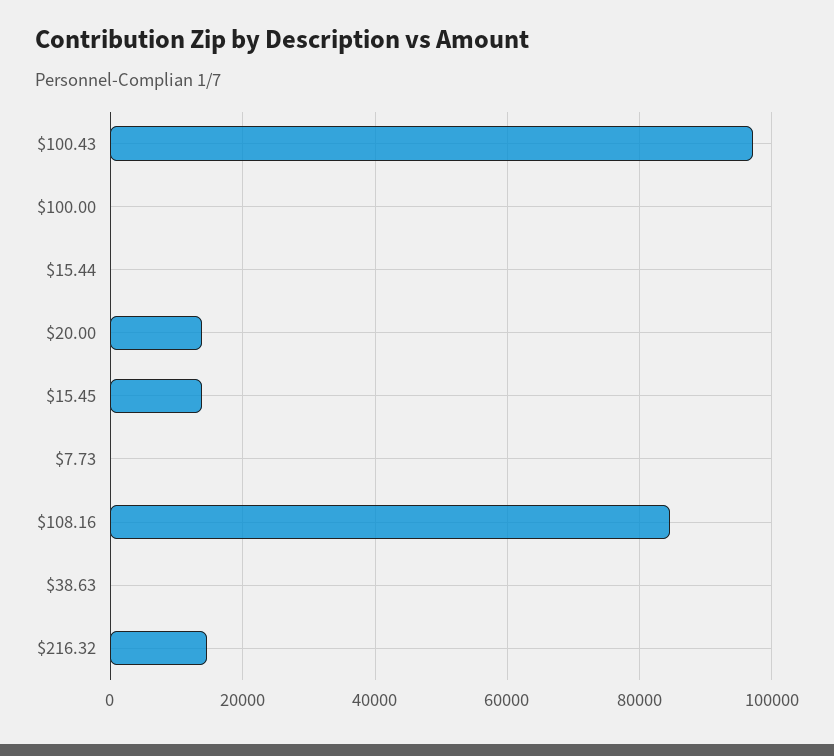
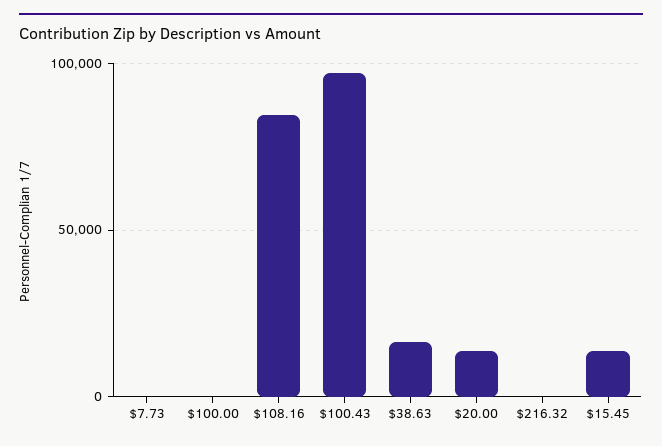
  {
    "$100.43": 98000,
    "$100.00": 0,
-   "$15.44": 0,
    "$20.00": 14000,
    "$15.45": 14000,
    "$7.73": 0,
    "$108.16": 84000,
-   "$38.63": 0,
+   "$38.63": 15000,
-   "$216.32": 14000
+   "$216.32": 0
  }

